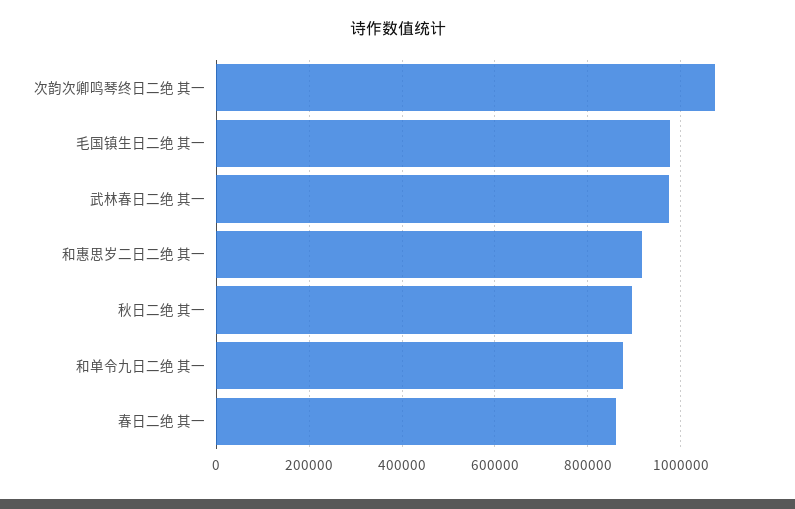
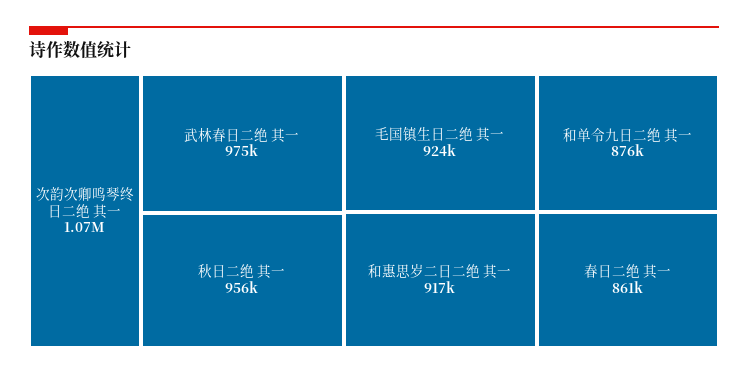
  {
    "次韵次卿鸣琴终日二绝 其一": 1070000,
-   "毛国镇生日二绝 其一": 980000,
+   "毛国镇生日二绝 其一": 924000,
    "武林春日二绝 其一": 975000,
    "和惠思岁二日二绝 其一": 917000,
-   "秋日二绝 其一": 900000,
+   "秋日二绝 其一": 956000,
    "和单令九日二绝 其一": 876000,
    "春日二绝 其一": 861000
  }

